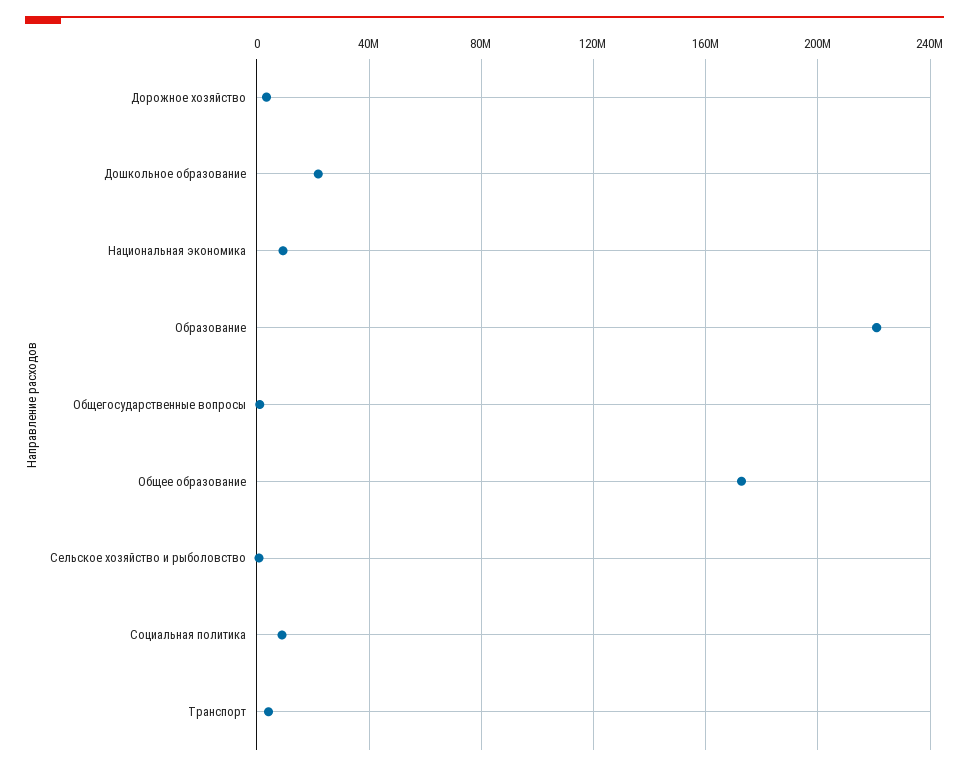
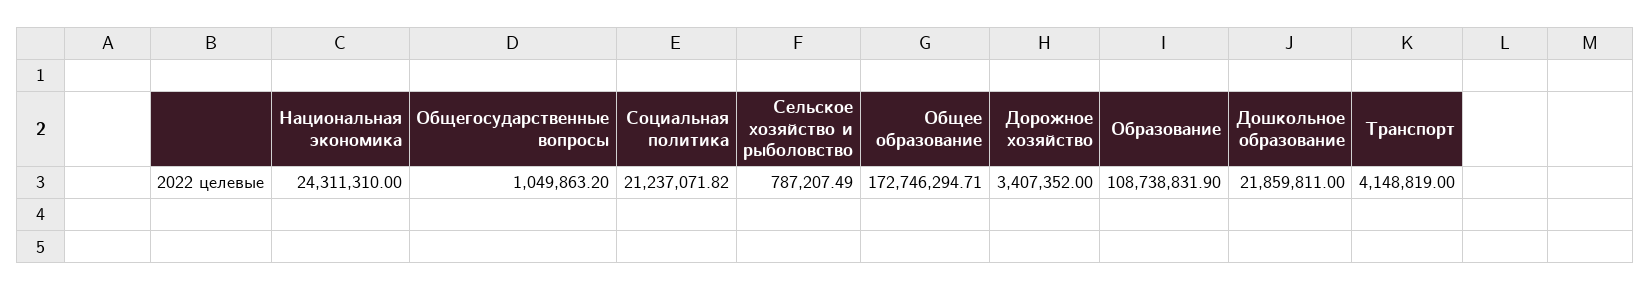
  {
    "Дорожное хозяйство": 3407352,
    "Дошкольное образование": 21859811,
-   "Национальная экономика": 10000000,
+   "Национальная экономика": 24311310,
-   "Образование": 220000000,
+   "Образование": 108738831.9,
    "Общегосударственные вопросы": 1049863.2,
    "Общее образование": 172746294.71,
    "Сельское хозяйство и рыболовство": 787207.49,
-   "Социальная политика": 10000000,
+   "Социальная политика": 21237071.82,
    "Транспорт": 4148819
  }

